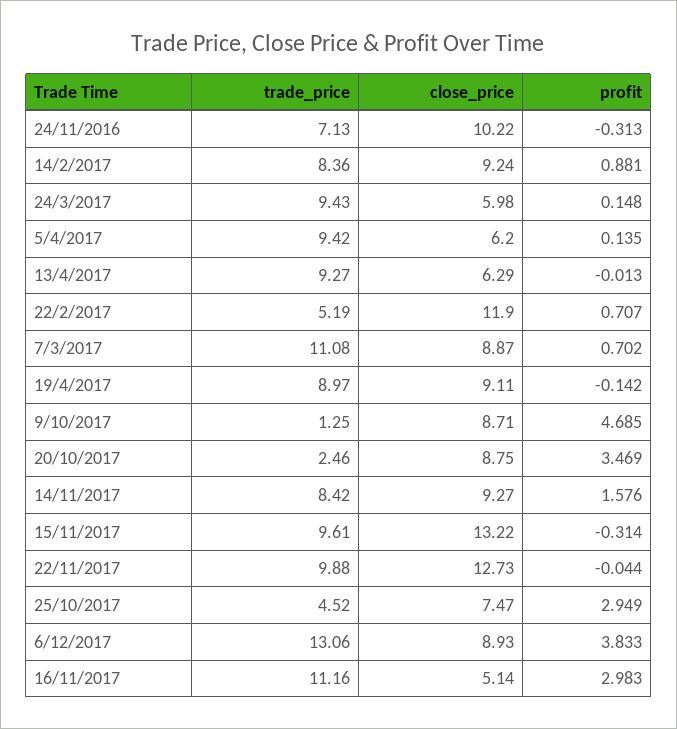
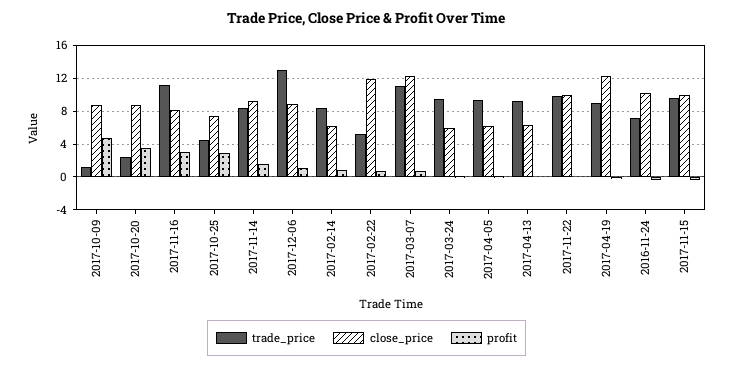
  {
    "trade_price": {
      "24/11/2016": 7.13,
      "14/2/2017": 8.36,
      "24/3/2017": 9.43,
      "5/4/2017": 9.42,
      "13/4/2017": 9.27,
      "22/2/2017": 5.19,
      "7/3/2017": 11.08,
      "19/4/2017": 8.97,
      "9/10/2017": 1.25,
      "20/10/2017": 2.46,
      "14/11/2017": 8.42,
      "15/11/2017": 9.61,
      "22/11/2017": 9.88,
      "25/10/2017": 4.52,
      "6/12/2017": 13.06,
      "16/11/2017": 11.16
    },
    "close_price": {
      "24/11/2016": 10.22,
-     "14/2/2017": 9.24,
+     "14/2/2017": 6,
      "24/3/2017": 5.98,
      "5/4/2017": 6.2,
      "13/4/2017": 6.29,
      "22/2/2017": 11.9,
-     "7/3/2017": 8.87,
+     "7/3/2017": 12,
-     "19/4/2017": 9.11,
+     "19/4/2017": 12,
      "9/10/2017": 8.71,
      "20/10/2017": 8.75,
      "14/11/2017": 9.27,
-     "15/11/2017": 13.22,
+     "15/11/2017": 10,
-     "22/11/2017": 12.73,
+     "22/11/2017": 10,
      "25/10/2017": 7.47,
      "6/12/2017": 8.93,
-     "16/11/2017": 5.14
+     "16/11/2017": 8
    },
    "profit": {
      "24/11/2016": -0.313,
      "14/2/2017": 0.881,
      "24/3/2017": 0.148,
      "5/4/2017": 0.135,
      "13/4/2017": -0.013,
      "22/2/2017": 0.707,
      "7/3/2017": 0.702,
      "19/4/2017": -0.142,
      "9/10/2017": 4.685,
      "20/10/2017": 3.469,
      "14/11/2017": 1.576,
      "15/11/2017": -0.314,
      "22/11/2017": -0.044,
      "25/10/2017": 2.949,
-     "6/12/2017": 3.833,
+     "6/12/2017": 1,
      "16/11/2017": 2.983
    }
  }

